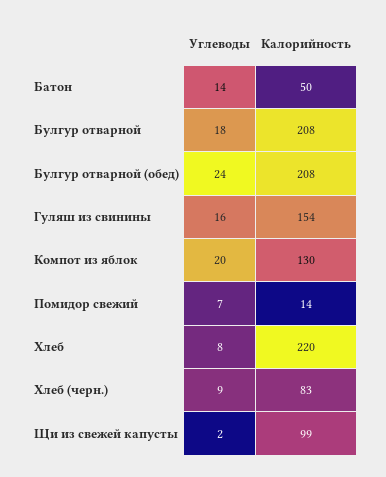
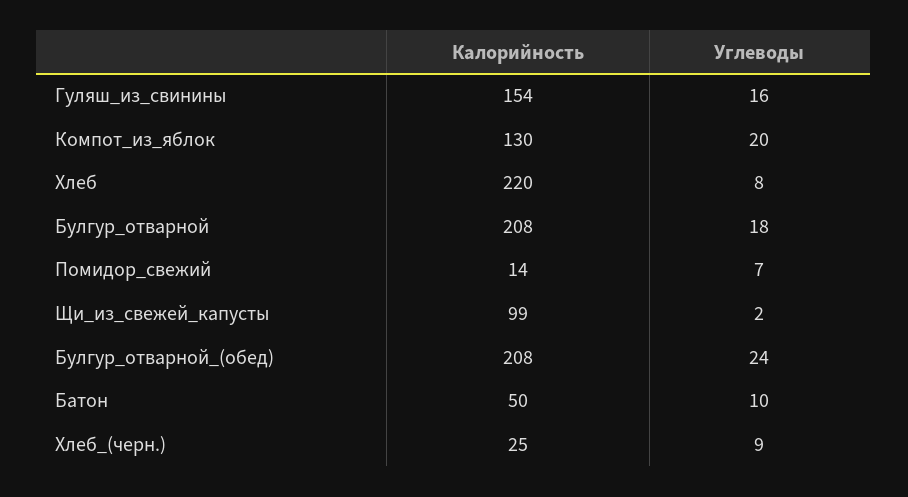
  {
    "Углеводы": {
-     "Батон": 14,
+     "Батон": 10,
      "Булгур отварной": 18,
      "Булгур отварной (обед)": 24,
      "Гуляш из свинины": 16,
      "Компот из яблок": 20,
      "Помидор свежий": 7,
      "Хлеб": 8,
      "Хлеб (черн.)": 9,
      "Щи из свежей капусты": 2
    },
    "Калорийность": {
      "Батон": 50,
      "Булгур отварной": 208,
      "Булгур отварной (обед)": 208,
      "Гуляш из свинины": 154,
      "Компот из яблок": 130,
      "Помидор свежий": 14,
      "Хлеб": 220,
-     "Хлеб (черн.)": 83,
+     "Хлеб (черн.)": 25,
      "Щи из свежей капусты": 99
    }
  }

